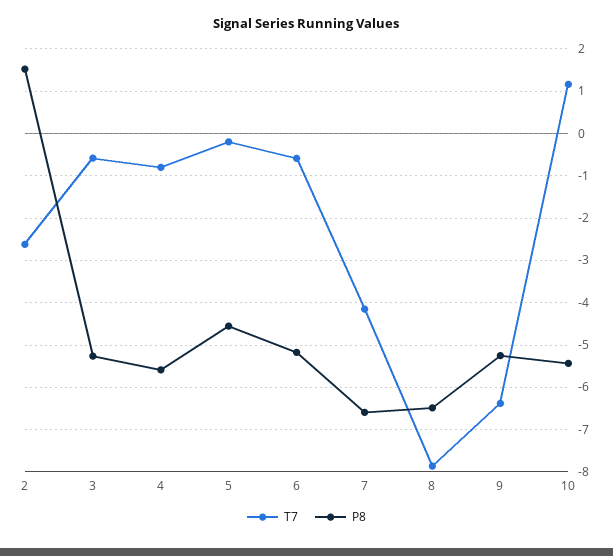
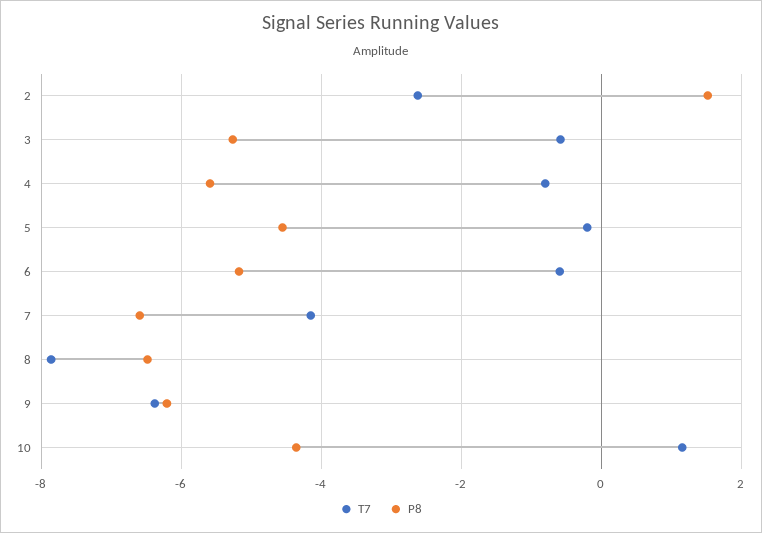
  {
    "T7": {
      "2": -2.6,
      "3": -0.6,
      "4": -0.8,
      "5": -0.2,
      "6": -0.6,
      "7": -4.2,
      "8": -7.8,
      "9": -6.4,
      "10": 1.2
    },
    "P8": {
      "2": 1.6,
      "3": -5.2,
      "4": -5.6,
      "5": -4.6,
      "6": -5.2,
      "7": -6.6,
      "8": -6.4,
-     "9": -5.2,
+     "9": -6.2,
-     "10": -5.4
+     "10": -4.4
    }
  }

